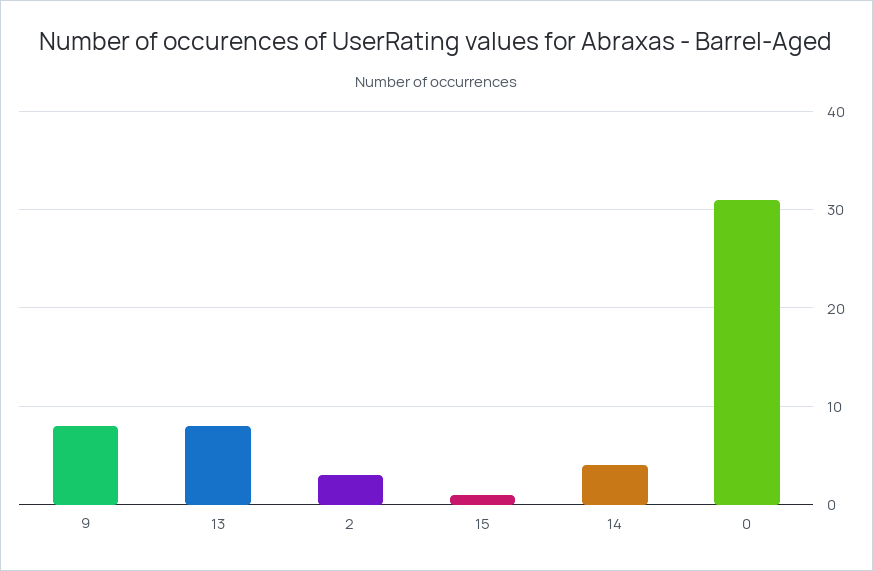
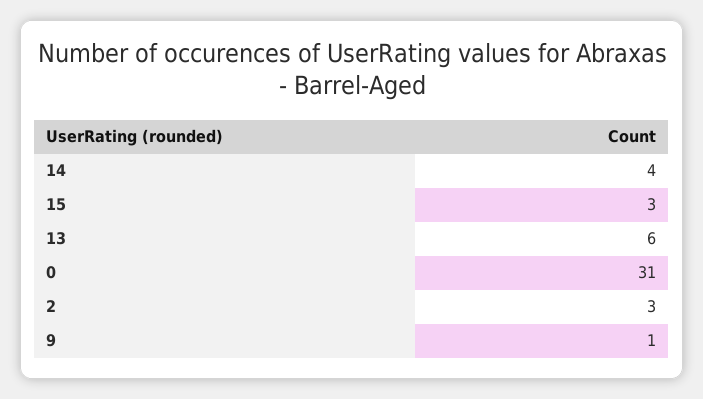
  {
-   "9": 8,
+   "9": 1,
-   "13": 8,
+   "13": 6,
    "2": 3,
-   "15": 1,
+   "15": 3,
    "14": 4,
    "0": 31
  }

